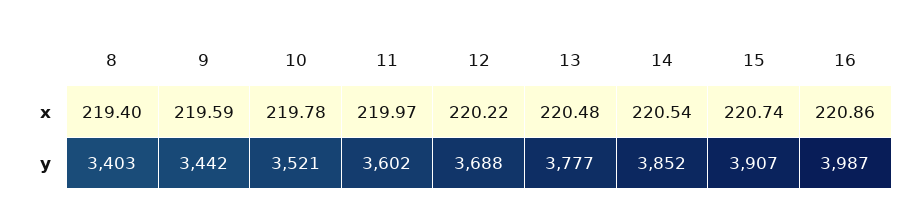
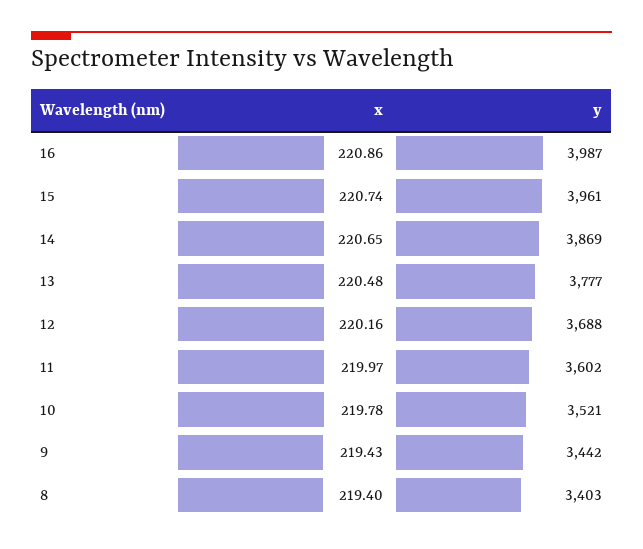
  {
    "8": {
      "x": 219.4,
      "y": 3403
    },
    "9": {
-     "x": 219.59,
+     "x": 219.43,
      "y": 3442
    },
    "10": {
      "x": 219.78,
      "y": 3521
    },
    "11": {
      "x": 219.97,
      "y": 3602
    },
    "12": {
-     "x": 220.22,
+     "x": 220.16,
      "y": 3688
    },
    "13": {
      "x": 220.48,
      "y": 3777
    },
    "14": {
-     "x": 220.54,
+     "x": 220.65,
-     "y": 3852
+     "y": 3869
    },
    "15": {
      "x": 220.74,
-     "y": 3907
+     "y": 3961
    },
    "16": {
      "x": 220.86,
      "y": 3987
    }
  }

